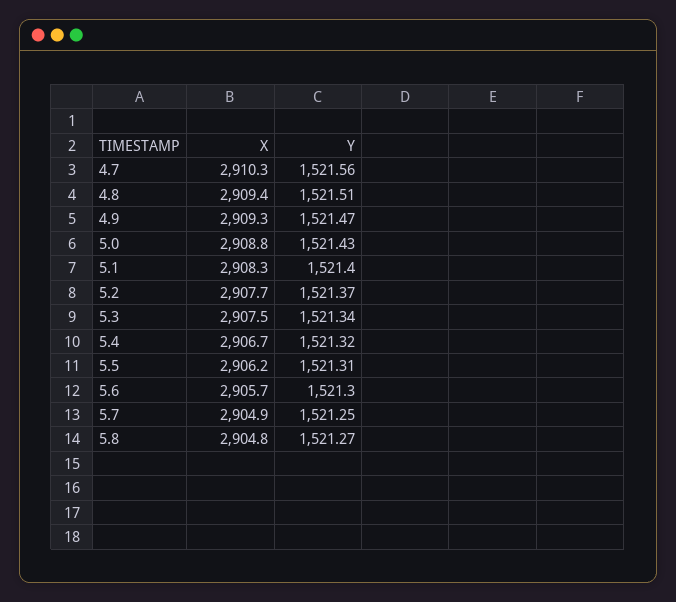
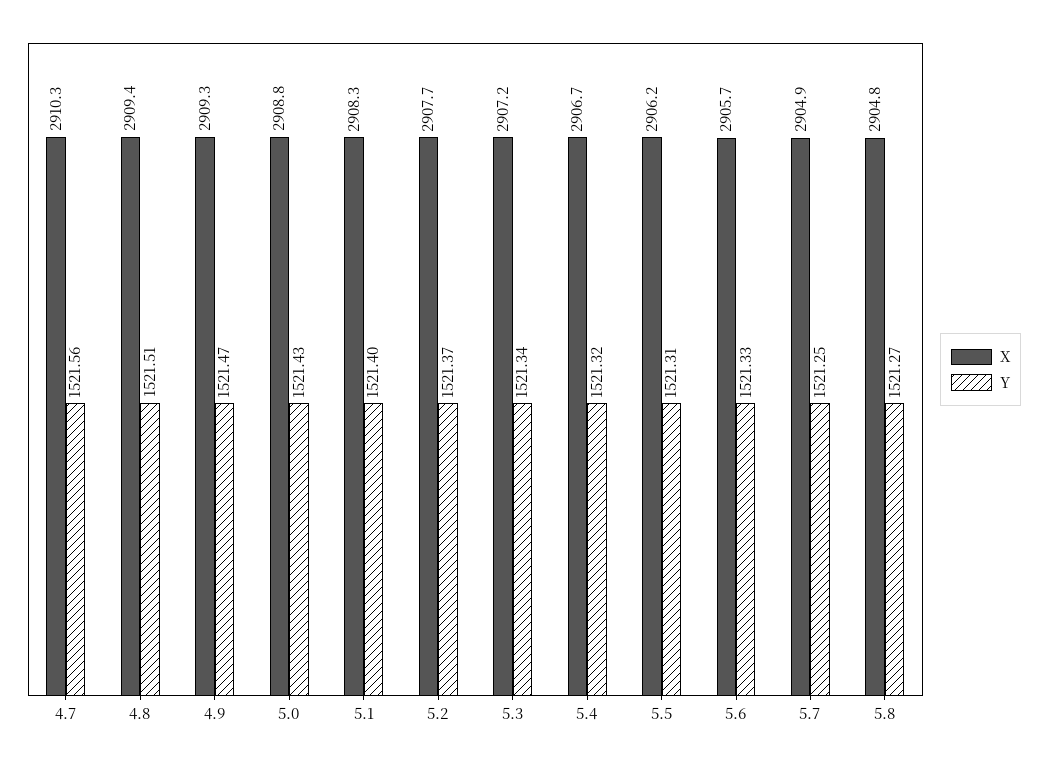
  {
    "X": {
      "4.7": 2910.3,
      "4.8": 2909.4,
      "4.9": 2909.3,
      "5.0": 2908.8,
      "5.1": 2908.3,
      "5.2": 2907.7,
-     "5.3": 2907.5,
+     "5.3": 2907.2,
      "5.4": 2906.7,
      "5.5": 2906.2,
      "5.6": 2905.7,
      "5.7": 2904.9,
      "5.8": 2904.8
    },
    "Y": {
      "4.7": 1521.56,
      "4.8": 1521.51,
      "4.9": 1521.47,
      "5.0": 1521.43,
      "5.1": 1521.4,
      "5.2": 1521.37,
      "5.3": 1521.34,
      "5.4": 1521.32,
      "5.5": 1521.31,
-     "5.6": 1521.3,
+     "5.6": 1521.33,
      "5.7": 1521.25,
      "5.8": 1521.27
    }
  }

